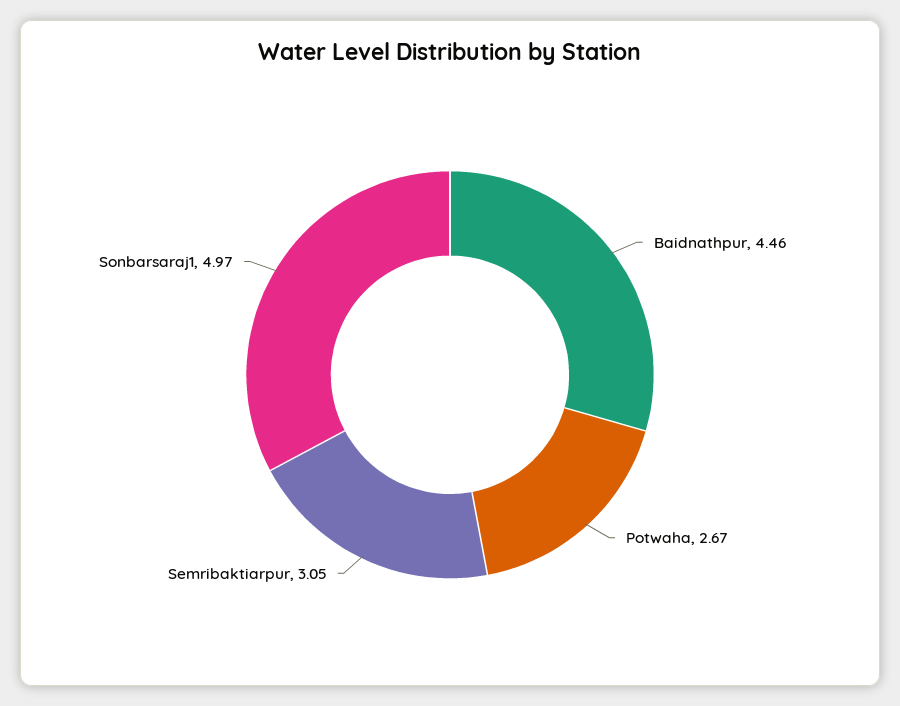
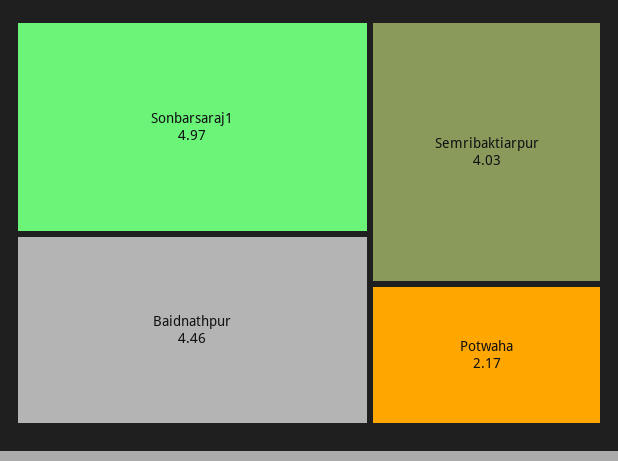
  {
    "Baidnathpur": 4.46,
-   "Potwaha": 2.67,
+   "Potwaha": 2.17,
-   "Semribaktiarpur": 3.05,
+   "Semribaktiarpur": 4.03,
    "Sonbarsaraj1": 4.97
  }

